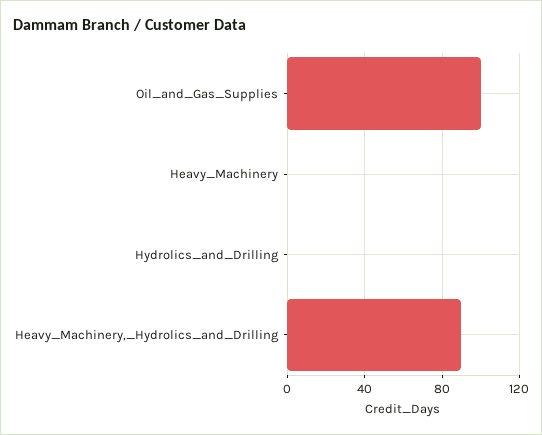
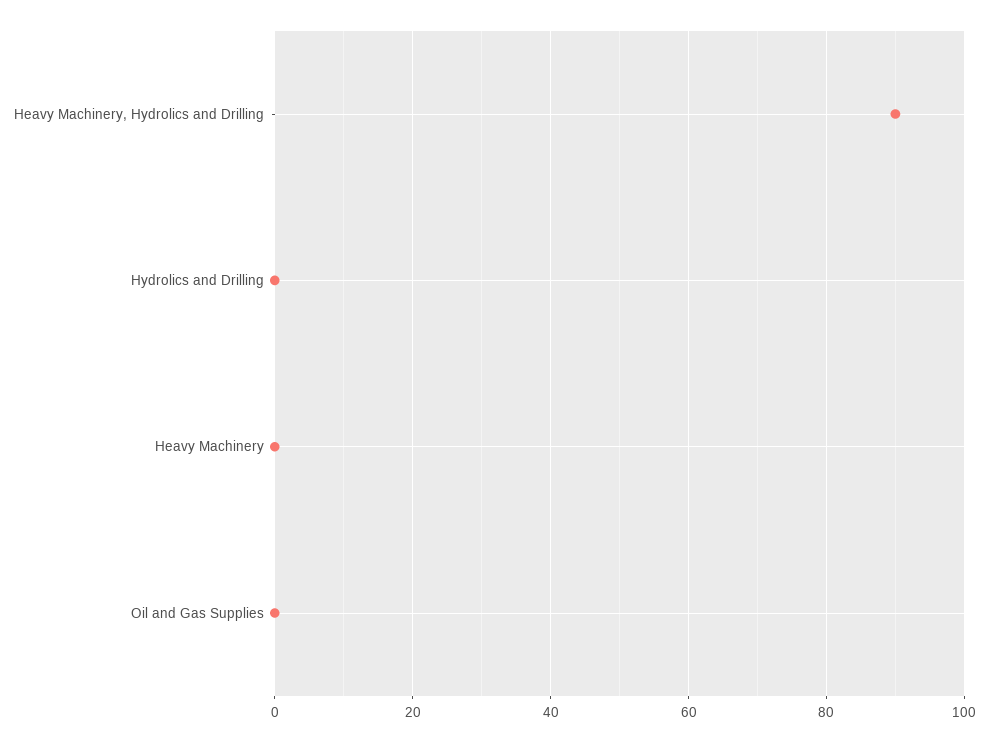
  {
-   "Oil_and_Gas_Supplies": 100,
+   "Oil_and_Gas_Supplies": 0,
    "Heavy_Machinery": 0,
    "Hydrolics_and_Drilling": 0,
    "Heavy_Machinery,_Hydrolics_and_Drilling": 90
  }

